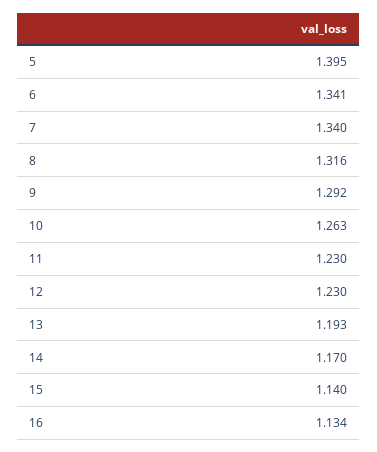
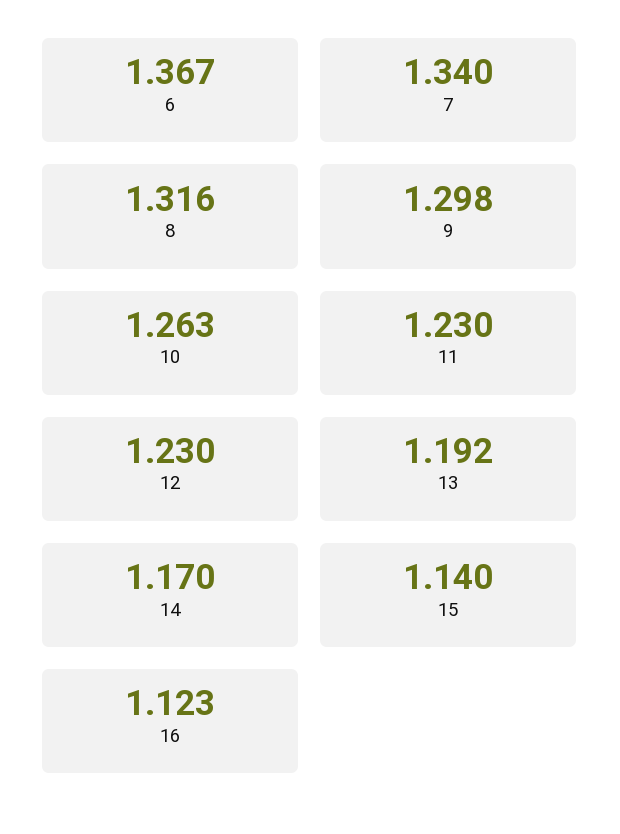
  {
-   "5": 1.395,
-   "6": 1.341,
+   "6": 1.367,
    "7": 1.34,
    "8": 1.316,
-   "9": 1.292,
+   "9": 1.298,
    "10": 1.263,
    "11": 1.23,
    "12": 1.23,
-   "13": 1.193,
+   "13": 1.192,
    "14": 1.17,
    "15": 1.14,
-   "16": 1.134
+   "16": 1.123
  }

